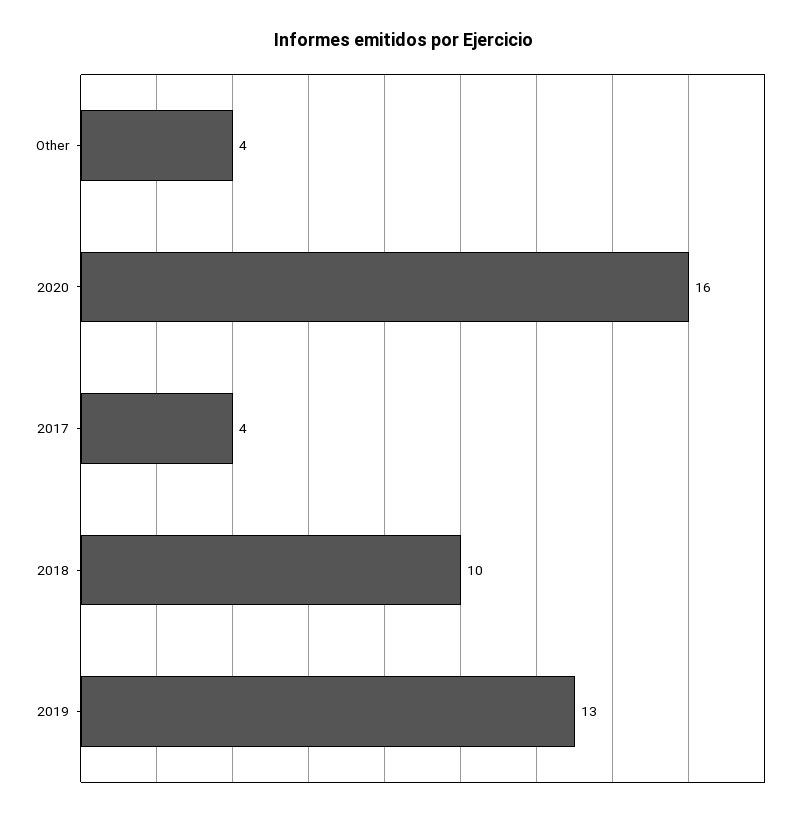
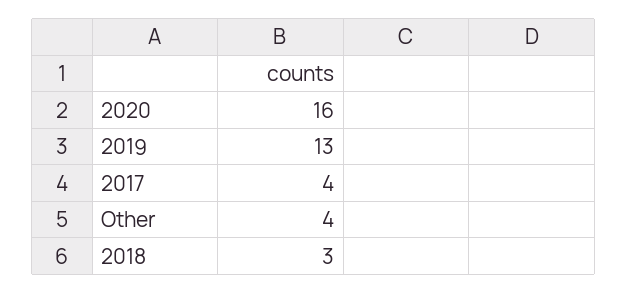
  {
    "Other": 4,
    "2020": 16,
    "2017": 4,
-   "2018": 10,
+   "2018": 3,
    "2019": 13
  }

